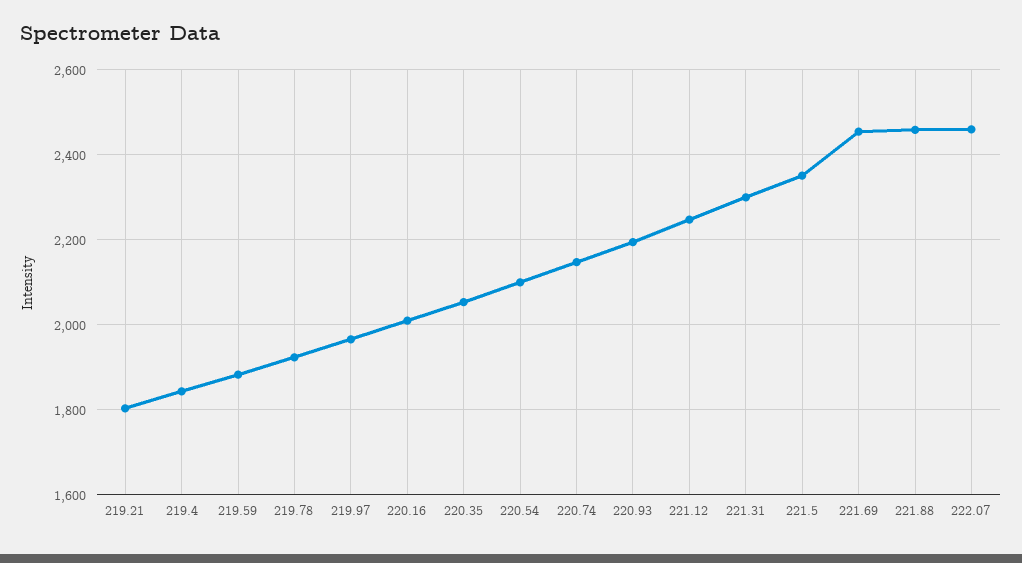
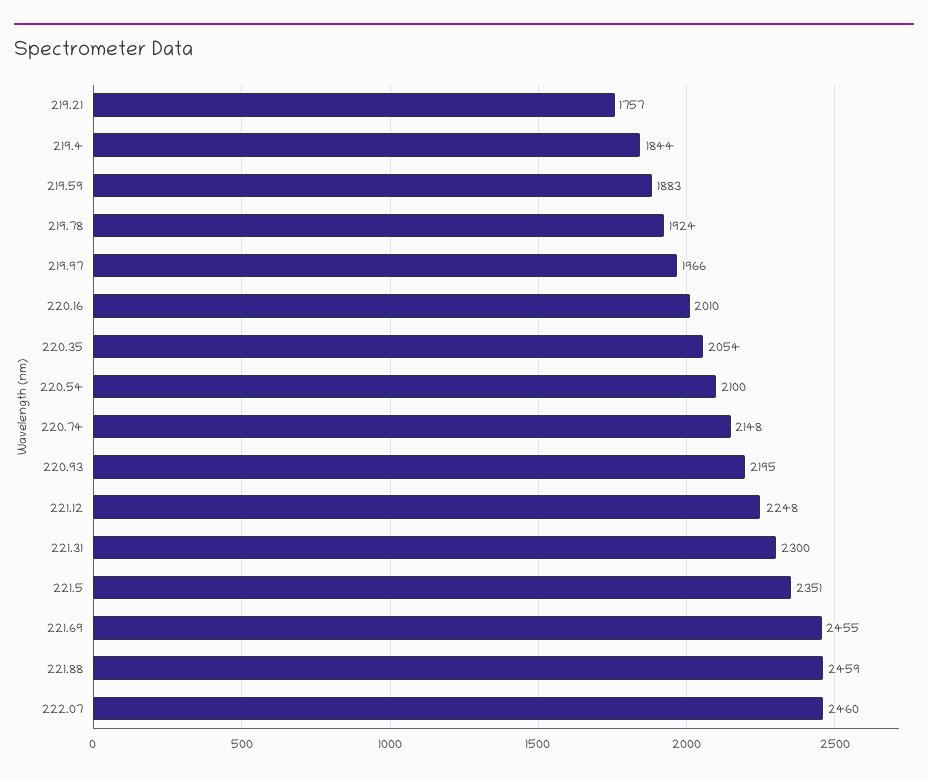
  {
-   "219.21": 1800,
+   "219.21": 1757,
    "219.4": 1844,
    "219.59": 1883,
    "219.78": 1924,
    "219.97": 1966,
    "220.16": 2010,
    "220.35": 2054,
    "220.54": 2100,
    "220.74": 2148,
    "220.93": 2195,
    "221.12": 2248,
    "221.31": 2300,
    "221.5": 2351,
    "221.69": 2455,
    "221.88": 2459,
    "222.07": 2460
  }

